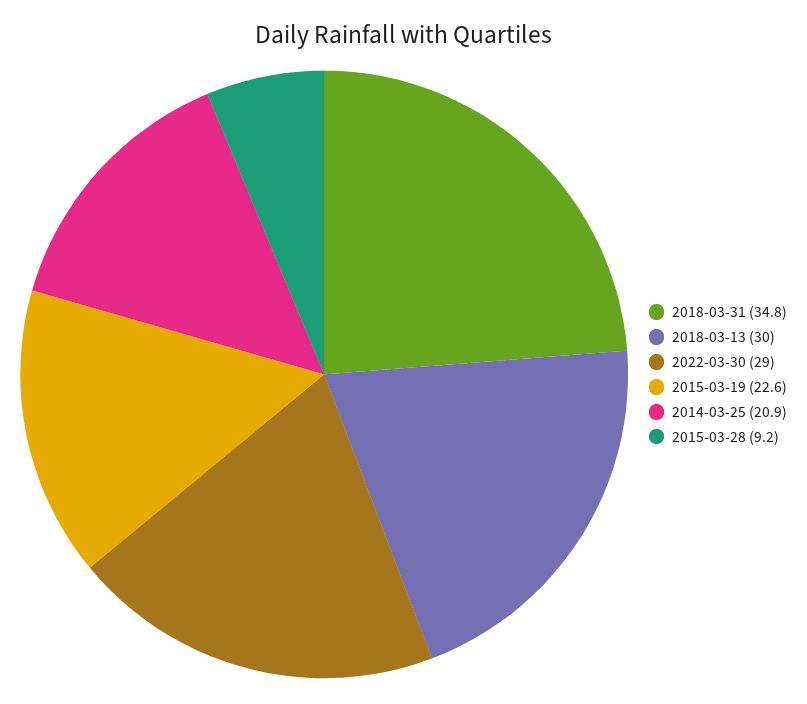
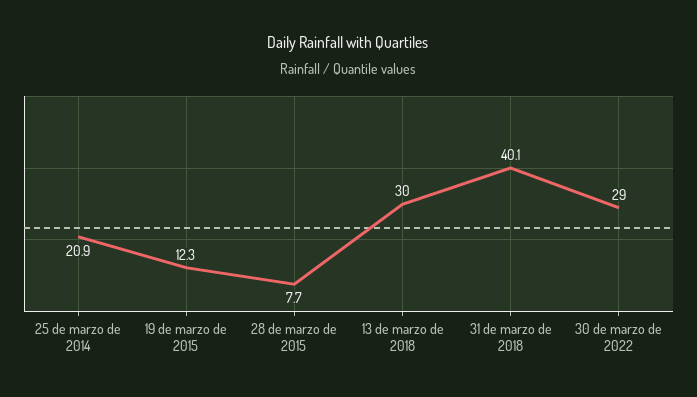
  {
-   "2018-03-31": 34.8,
+   "2018-03-31": 40.1,
    "2018-03-13": 30,
    "2022-03-30": 29,
-   "2015-03-19": 22.6,
+   "2015-03-19": 12.3,
    "2014-03-25": 20.9,
-   "2015-03-28": 9.2
+   "2015-03-28": 7.7
  }

